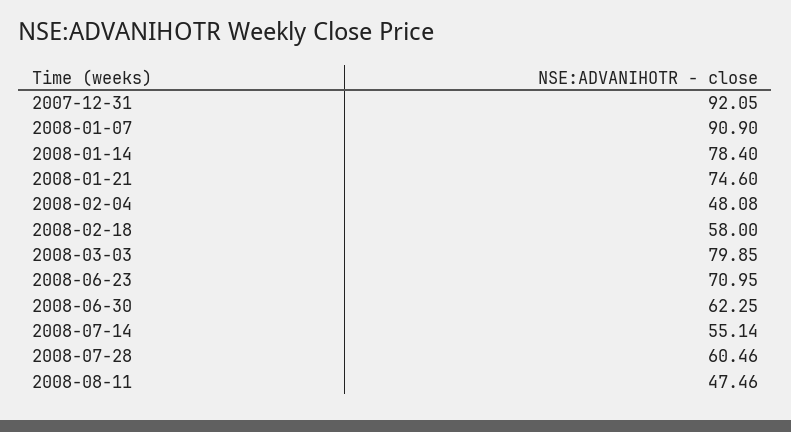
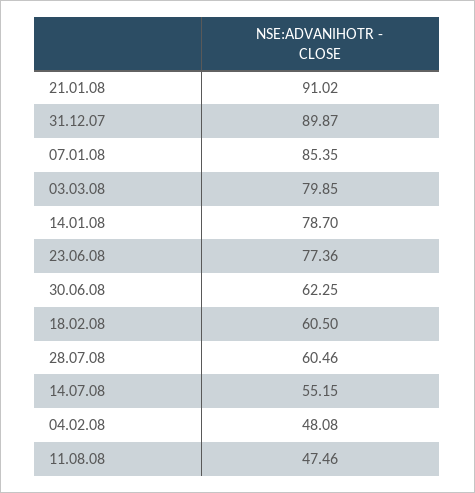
  {
-   "2007-12-31": 92.05,
+   "2007-12-31": 89.87,
-   "2008-01-07": 90.9,
+   "2008-01-07": 85.35,
-   "2008-01-14": 78.4,
+   "2008-01-14": 78.7,
-   "2008-01-21": 74.6,
+   "2008-01-21": 91.02,
    "2008-02-04": 48.08,
-   "2008-02-18": 58,
+   "2008-02-18": 60.5,
    "2008-03-03": 79.85,
-   "2008-06-23": 70.95,
+   "2008-06-23": 77.36,
    "2008-06-30": 62.25,
-   "2008-07-14": 55.14,
+   "2008-07-14": 55.15,
    "2008-07-28": 60.46,
    "2008-08-11": 47.46
  }

